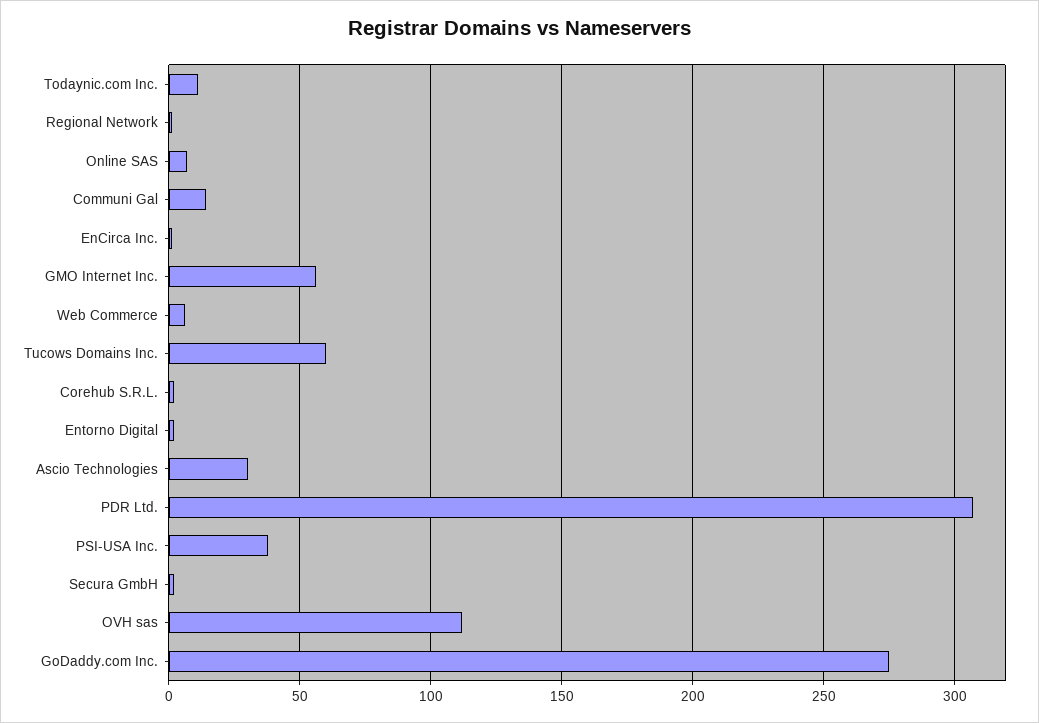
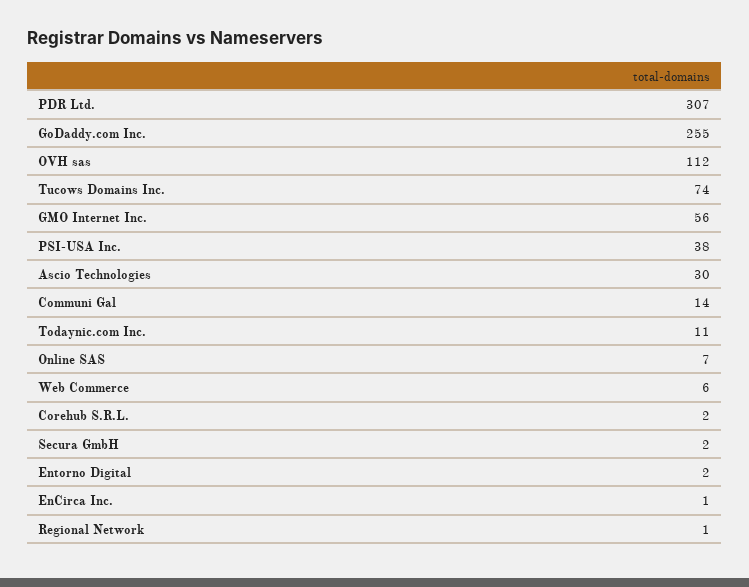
  {
    "Todaynic.com Inc.": 11,
    "Regional Network": 1,
    "Online SAS": 7,
    "Communi Gal": 14,
    "EnCirca Inc.": 1,
    "GMO Internet Inc.": 56,
    "Web Commerce": 6,
-   "Tucows Domains Inc.": 60,
+   "Tucows Domains Inc.": 74,
    "Corehub S.R.L.": 2,
    "Entorno Digital": 2,
    "Ascio Technologies": 30,
    "PDR Ltd.": 307,
    "PSI-USA Inc.": 38,
    "Secura GmbH": 2,
    "OVH sas": 112,
-   "GoDaddy.com Inc.": 275
+   "GoDaddy.com Inc.": 255
  }

